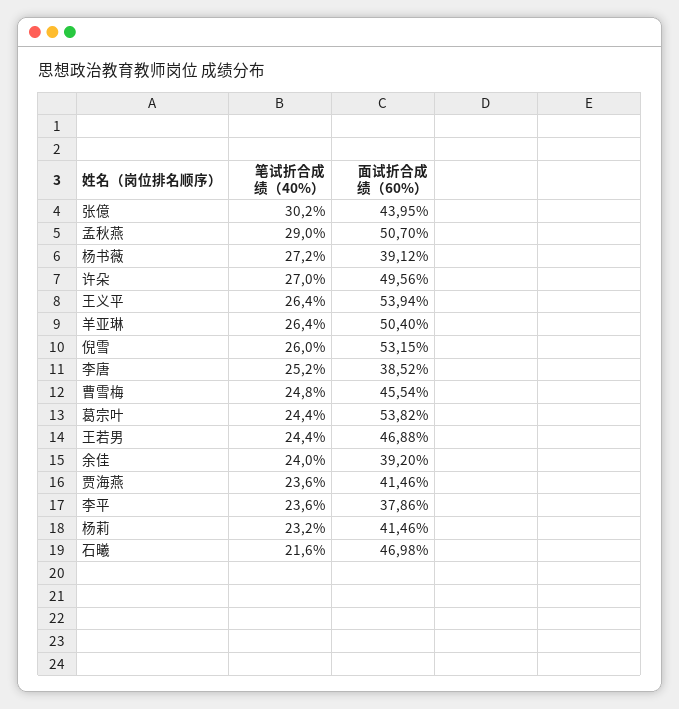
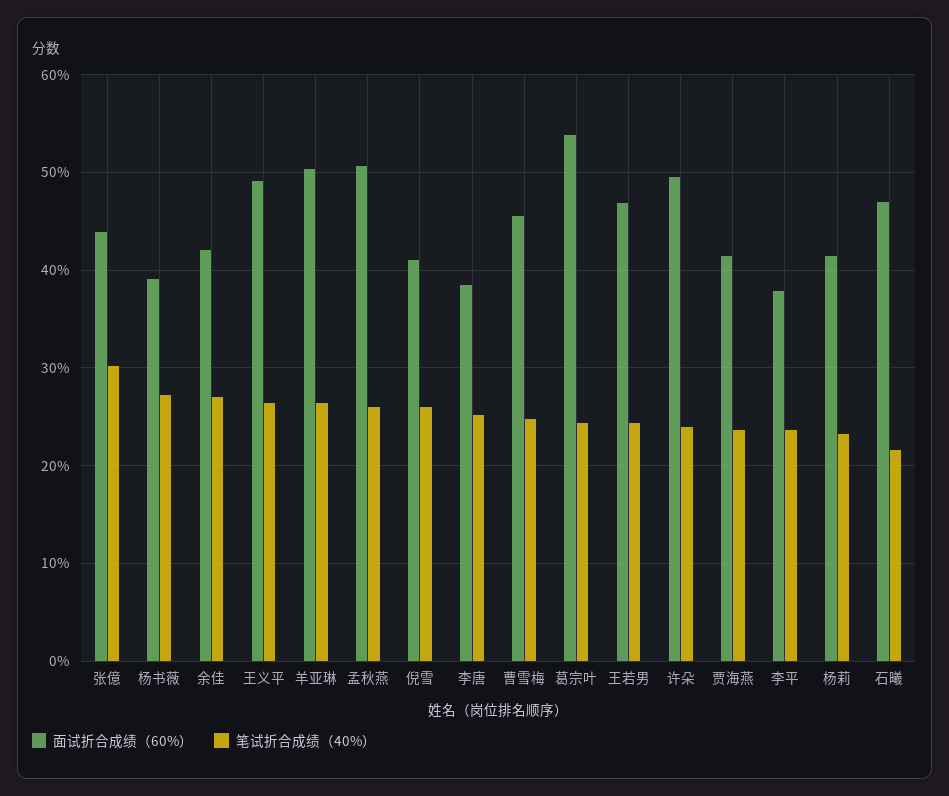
  {
    "笔试折合成绩（40%）": {
      "张億": 30.2,
-     "孟秋燕": 29,
+     "孟秋燕": 26,
      "杨书薇": 27.2,
-     "许朵": 27,
+     "许朵": 24,
      "王义平": 26.4,
      "羊亚琳": 26.4,
      "倪雪": 26,
      "李唐": 25.2,
      "曹雪梅": 24.8,
      "葛宗叶": 24.4,
      "王若男": 24.4,
-     "余佳": 24,
+     "余佳": 27,
      "贾海燕": 23.6,
      "李平": 23.6,
      "杨莉": 23.2,
      "石曦": 21.6
    },
    "面试折合成绩（60%）": {
      "张億": 43.95,
      "孟秋燕": 50.7,
      "杨书薇": 39.12,
      "许朵": 49.56,
-     "王义平": 53.94,
+     "王义平": 49,
      "羊亚琳": 50.4,
-     "倪雪": 53.15,
+     "倪雪": 41,
      "李唐": 38.52,
      "曹雪梅": 45.54,
      "葛宗叶": 53.82,
      "王若男": 46.88,
-     "余佳": 39.2,
+     "余佳": 42,
      "贾海燕": 41.46,
      "李平": 37.86,
      "杨莉": 41.46,
      "石曦": 46.98
    }
  }

